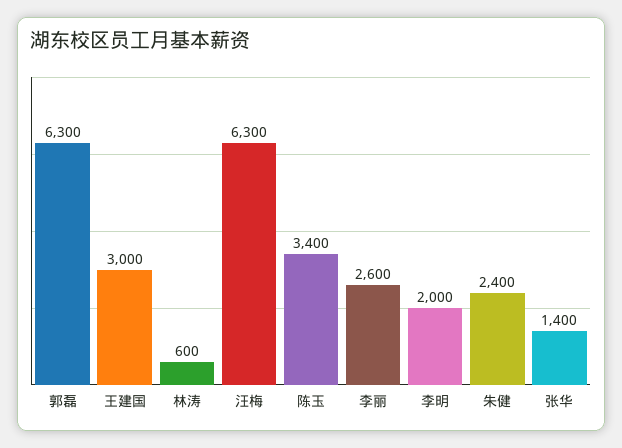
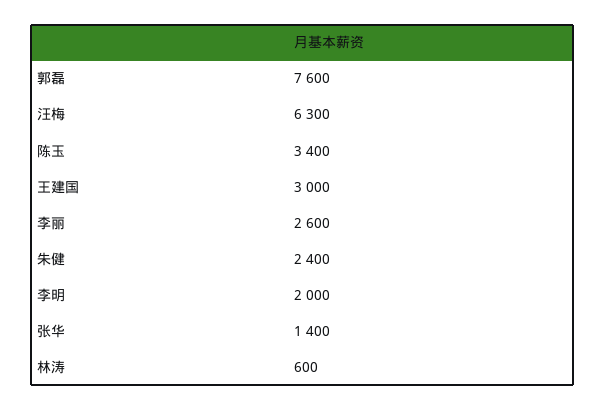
  {
-   "郭磊": 6300,
+   "郭磊": 7600,
    "王建国": 3000,
    "林涛": 600,
    "汪梅": 6300,
    "陈玉": 3400,
    "李丽": 2600,
    "李明": 2000,
    "朱健": 2400,
    "张华": 1400
  }

